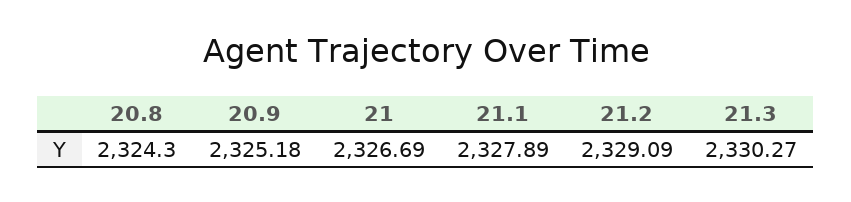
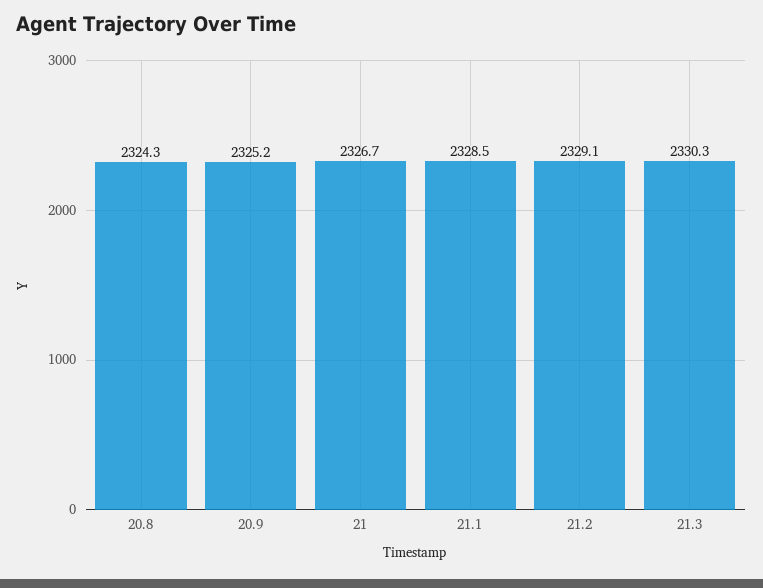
  {
    "20.8": 2324.3,
    "20.9": 2325.18,
    "21": 2326.69,
-   "21.1": 2327.89,
+   "21.1": 2328.5,
    "21.2": 2329.09,
    "21.3": 2330.27
  }

